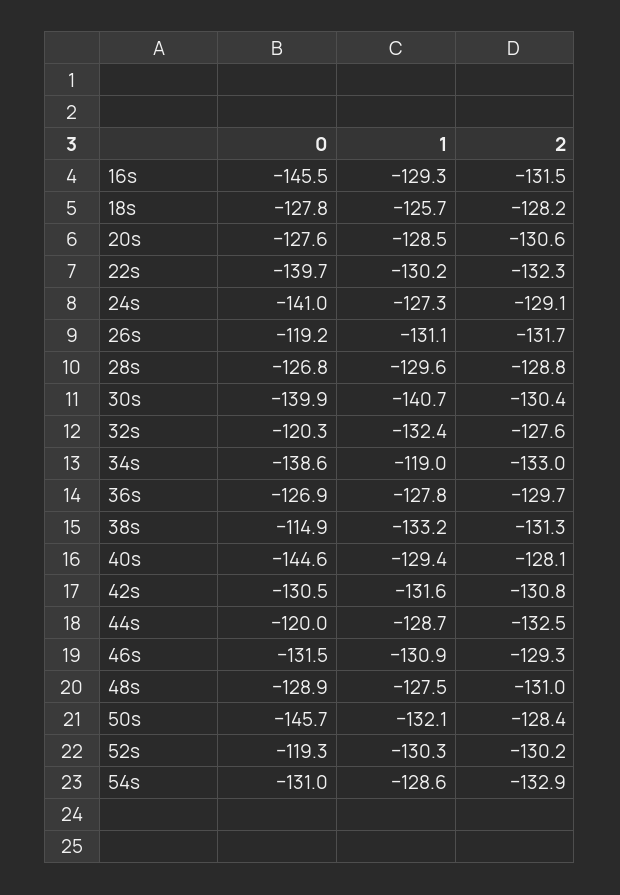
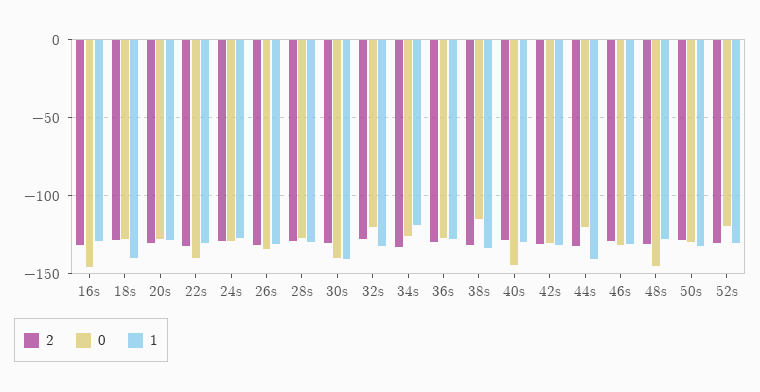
  {
    "0": {
      "16s": -145.5,
      "18s": -127.8,
      "20s": -127.6,
      "22s": -139.7,
-     "24s": -141,
+     "24s": -130,
-     "26s": -119.2,
+     "26s": -135,
      "28s": -126.8,
      "30s": -139.9,
      "32s": -120.3,
-     "34s": -138.6,
+     "34s": -125,
      "36s": -126.9,
      "38s": -114.9,
      "40s": -144.6,
      "42s": -130.5,
      "44s": -120,
      "46s": -131.5,
-     "48s": -128.9,
+     "48s": -145,
-     "50s": -145.7,
+     "50s": -130,
-     "52s": -119.3,
+     "52s": -119.3
-     "54s": -131
    },
    "1": {
      "16s": -129.3,
-     "18s": -125.7,
+     "18s": -140,
      "20s": -128.5,
      "22s": -130.2,
      "24s": -127.3,
      "26s": -131.1,
      "28s": -129.6,
      "30s": -140.7,
      "32s": -132.4,
      "34s": -119,
      "36s": -127.8,
      "38s": -133.2,
      "40s": -129.4,
      "42s": -131.6,
-     "44s": -128.7,
+     "44s": -140,
      "46s": -130.9,
      "48s": -127.5,
      "50s": -132.1,
-     "52s": -130.3,
+     "52s": -130.3
-     "54s": -128.6
    },
    "2": {
      "16s": -131.5,
      "18s": -128.2,
      "20s": -130.6,
      "22s": -132.3,
      "24s": -129.1,
      "26s": -131.7,
      "28s": -128.8,
      "30s": -130.4,
      "32s": -127.6,
      "34s": -133,
      "36s": -129.7,
      "38s": -131.3,
      "40s": -128.1,
      "42s": -130.8,
      "44s": -132.5,
      "46s": -129.3,
      "48s": -131,
      "50s": -128.4,
-     "52s": -130.2,
+     "52s": -130.2
-     "54s": -132.9
    }
  }

